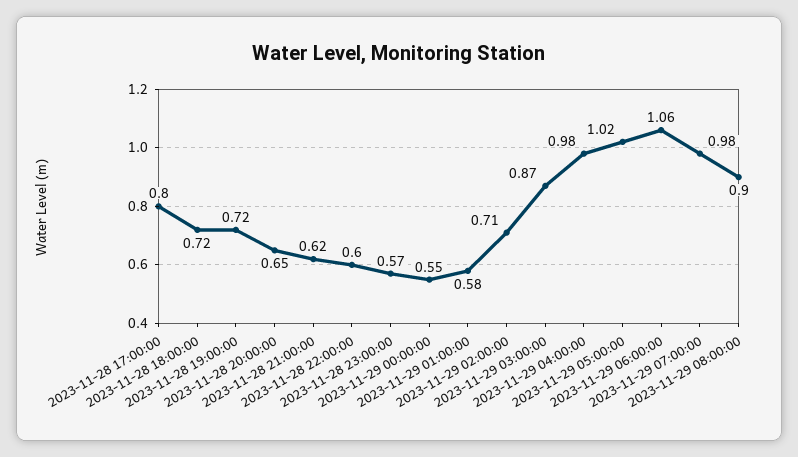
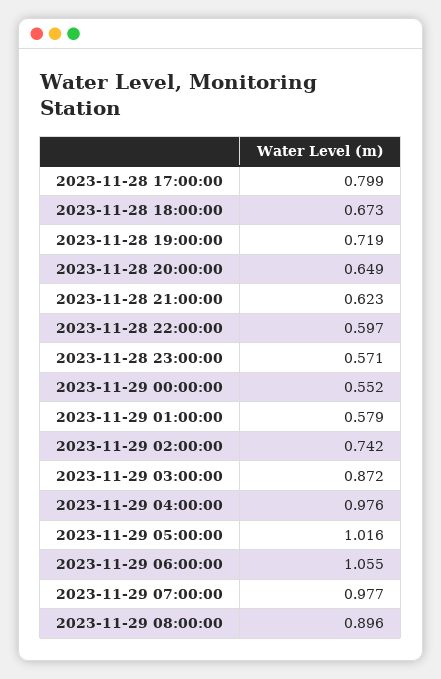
  {
    "2023-11-28 17:00:00": 0.799,
-   "2023-11-28 18:00:00": 0.72,
+   "2023-11-28 18:00:00": 0.673,
    "2023-11-28 19:00:00": 0.719,
    "2023-11-28 20:00:00": 0.649,
    "2023-11-28 21:00:00": 0.623,
    "2023-11-28 22:00:00": 0.597,
    "2023-11-28 23:00:00": 0.571,
    "2023-11-29 00:00:00": 0.552,
    "2023-11-29 01:00:00": 0.579,
-   "2023-11-29 02:00:00": 0.71,
+   "2023-11-29 02:00:00": 0.742,
    "2023-11-29 03:00:00": 0.872,
    "2023-11-29 04:00:00": 0.976,
    "2023-11-29 05:00:00": 1.016,
    "2023-11-29 06:00:00": 1.055,
    "2023-11-29 07:00:00": 0.977,
    "2023-11-29 08:00:00": 0.896
  }

